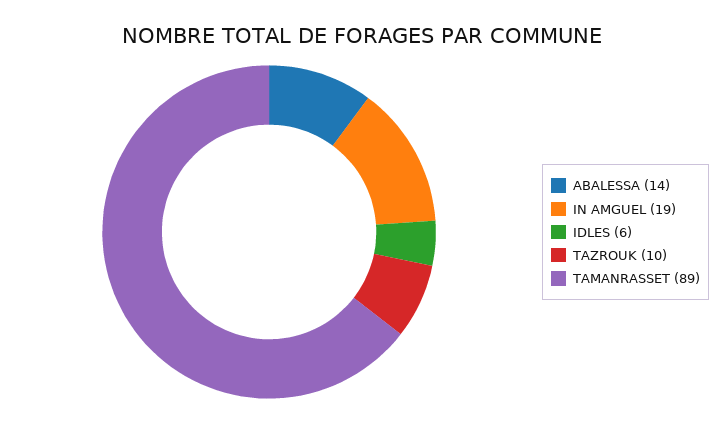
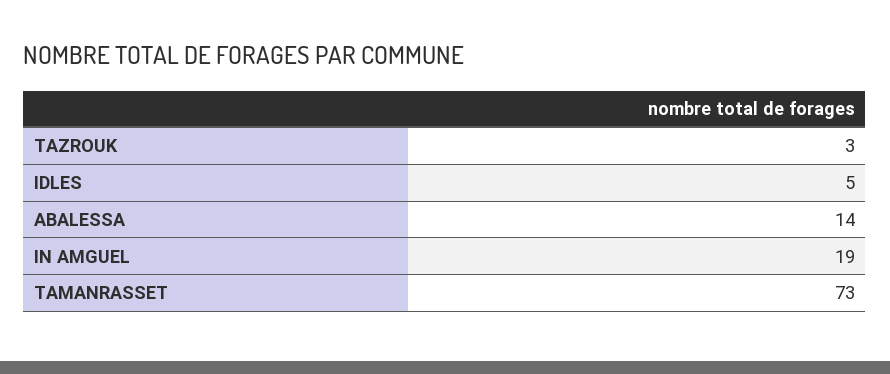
  {
    "ABALESSA": 14,
    "IN AMGUEL": 19,
-   "IDLES": 6,
+   "IDLES": 5,
-   "TAZROUK": 10,
+   "TAZROUK": 3,
-   "TAMANRASSET": 89
+   "TAMANRASSET": 73
  }

